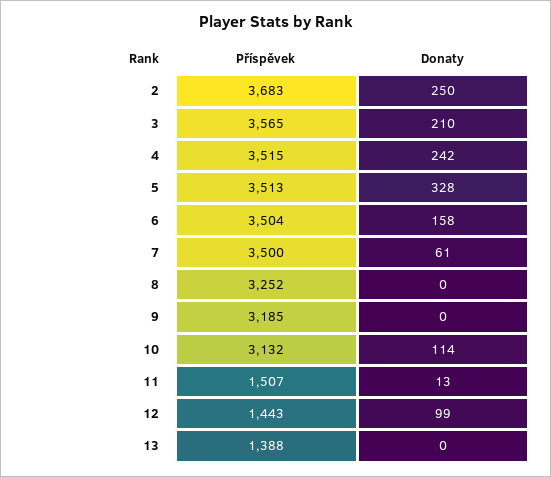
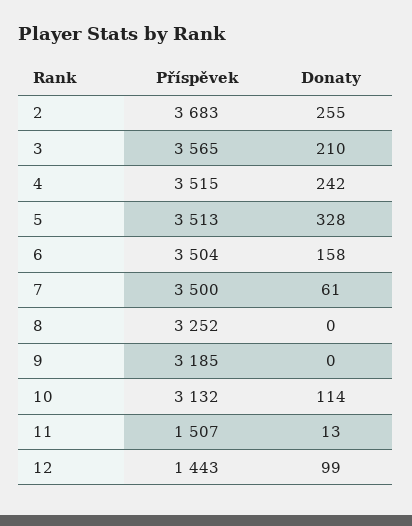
  {
    "Příspěvek": {
      "2": 3683,
      "3": 3565,
      "4": 3515,
      "5": 3513,
      "6": 3504,
      "7": 3500,
      "8": 3252,
      "9": 3185,
      "10": 3132,
      "11": 1507,
-     "12": 1443,
+     "12": 1443
-     "13": 1388
    },
    "Donaty": {
-     "2": 250,
+     "2": 255,
      "3": 210,
      "4": 242,
      "5": 328,
      "6": 158,
      "7": 61,
      "8": 0,
      "9": 0,
      "10": 114,
      "11": 13,
-     "12": 99,
+     "12": 99
-     "13": 0
    }
  }

